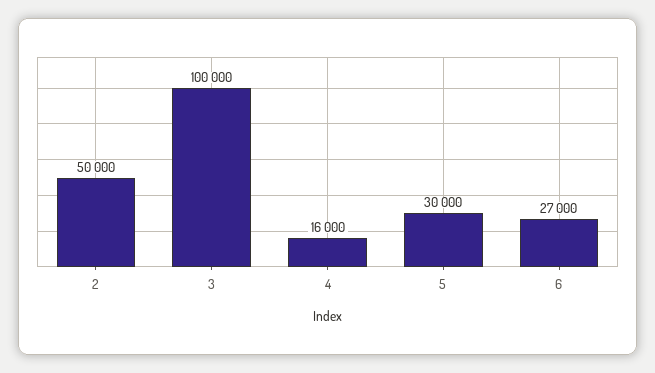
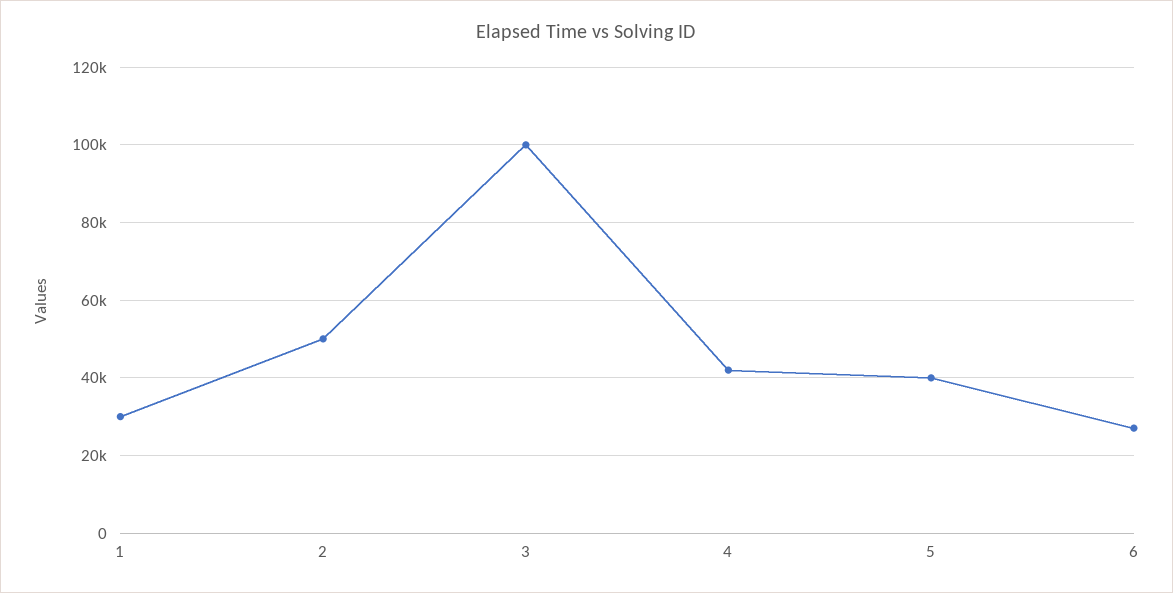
  {
    "2": 50000,
    "3": 100000,
-   "4": 16000,
+   "4": 42000,
-   "5": 30000,
+   "5": 40000,
-   "6": 27000
+   "6": 27000,
+   "1": 30000
  }

